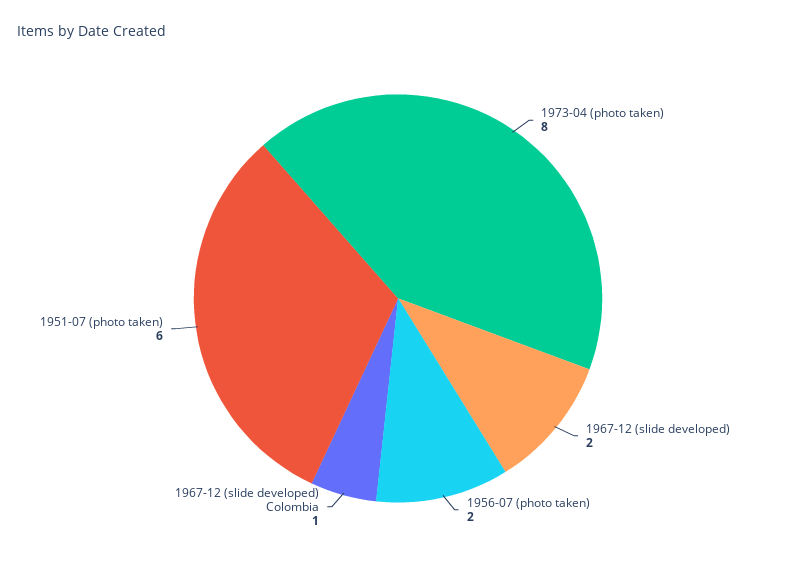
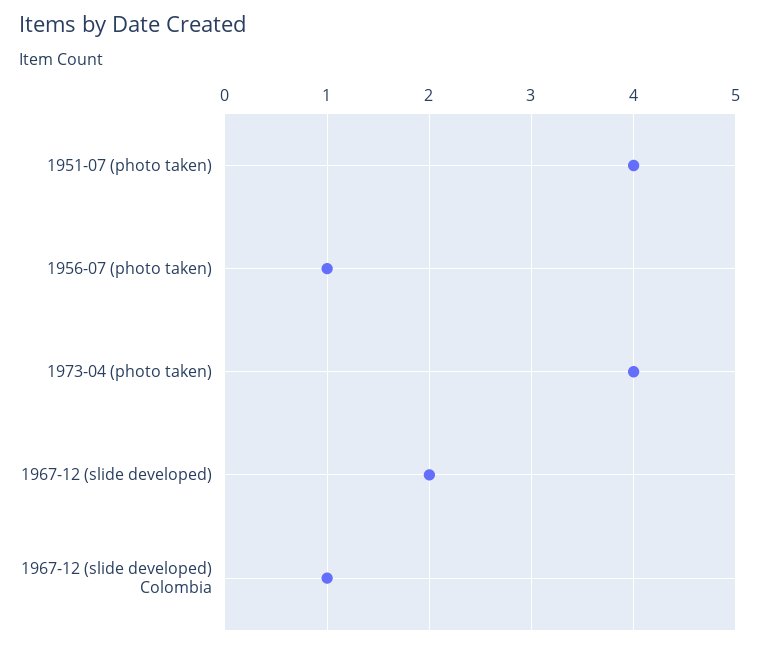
  {
-   "1973-04 (photo taken)": 8,
+   "1973-04 (photo taken)": 4,
    "1967-12 (slide developed)": 2,
-   "1956-07 (photo taken)": 2,
+   "1956-07 (photo taken)": 1,
    "1967-12 (slide developed) Colombia": 1,
-   "1951-07 (photo taken)": 6
+   "1951-07 (photo taken)": 4
  }

